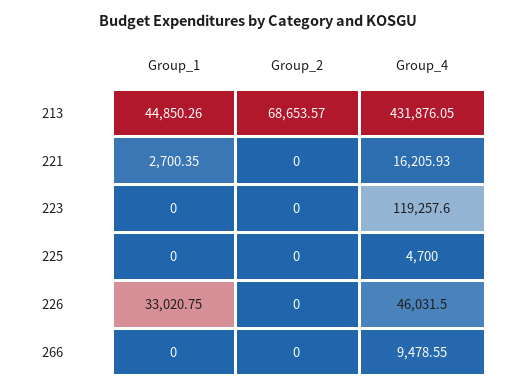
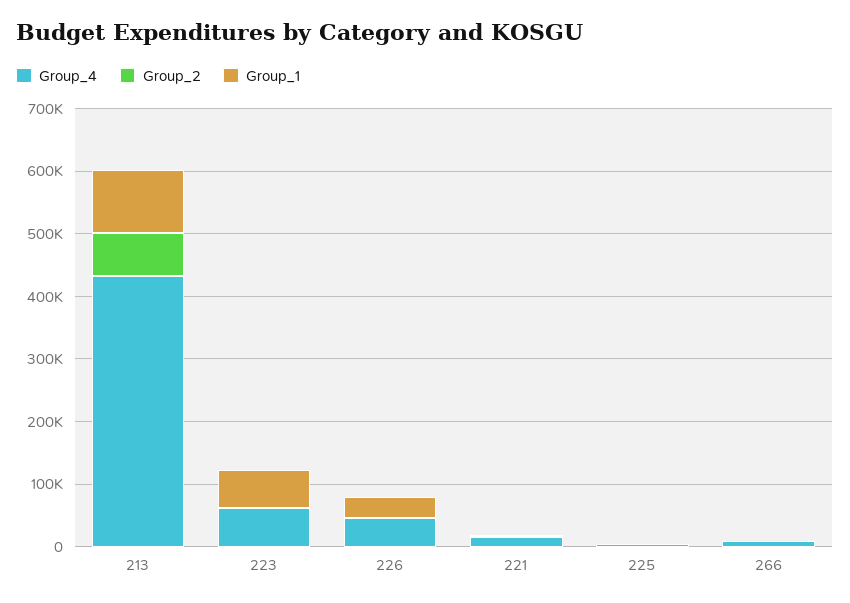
  {
    "Group_1": {
-     "213": 44850.26,
+     "213": 100000,
      "221": 2700.35,
-     "223": 0,
+     "223": 60000,
      "225": 0,
      "226": 33020.75,
      "266": 0
    },
    "Group_2": {
      "213": 68653.57,
      "221": 0,
      "223": 0,
      "225": 0,
      "226": 0,
      "266": 0
    },
    "Group_4": {
      "213": 431876.05,
      "221": 16205.93,
-     "223": 119257.6,
+     "223": 60000,
      "225": 4700,
      "226": 46031.5,
      "266": 9478.55
    }
  }

